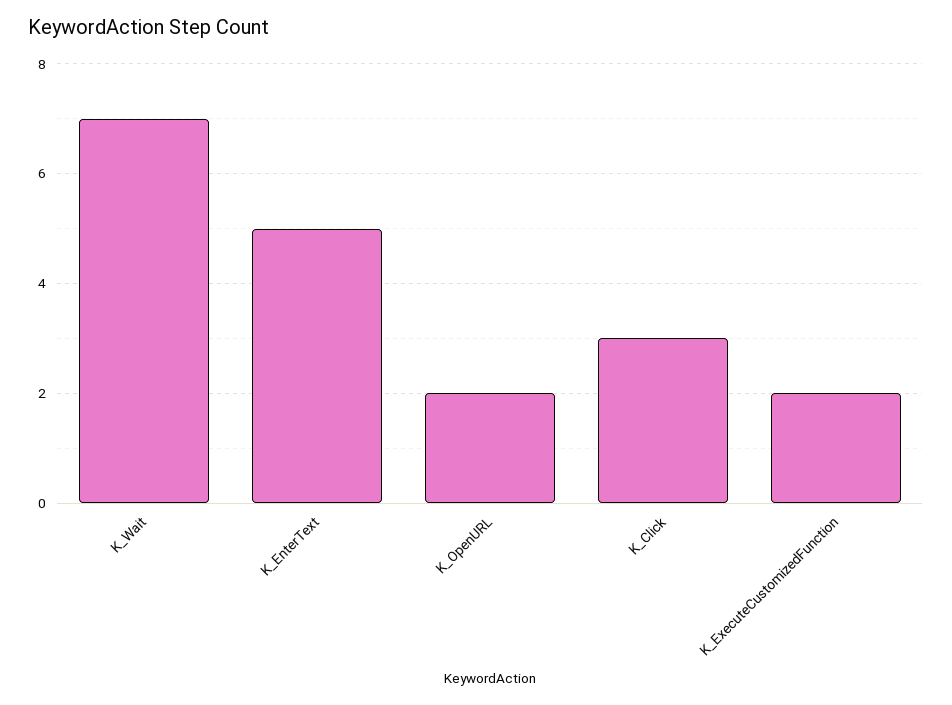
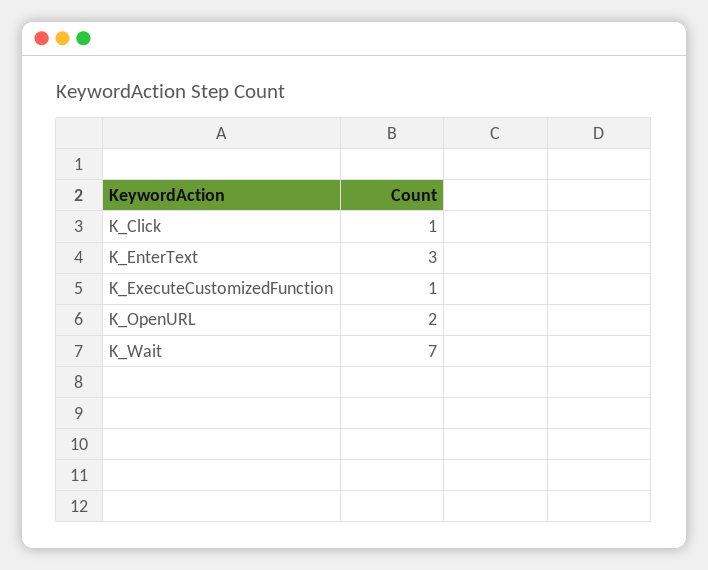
  {
    "K_Wait": 7,
-   "K_EnterText": 5,
+   "K_EnterText": 3,
    "K_OpenURL": 2,
-   "K_Click": 3,
+   "K_Click": 1,
-   "K_ExecuteCustomizedFunction": 2
+   "K_ExecuteCustomizedFunction": 1
  }

